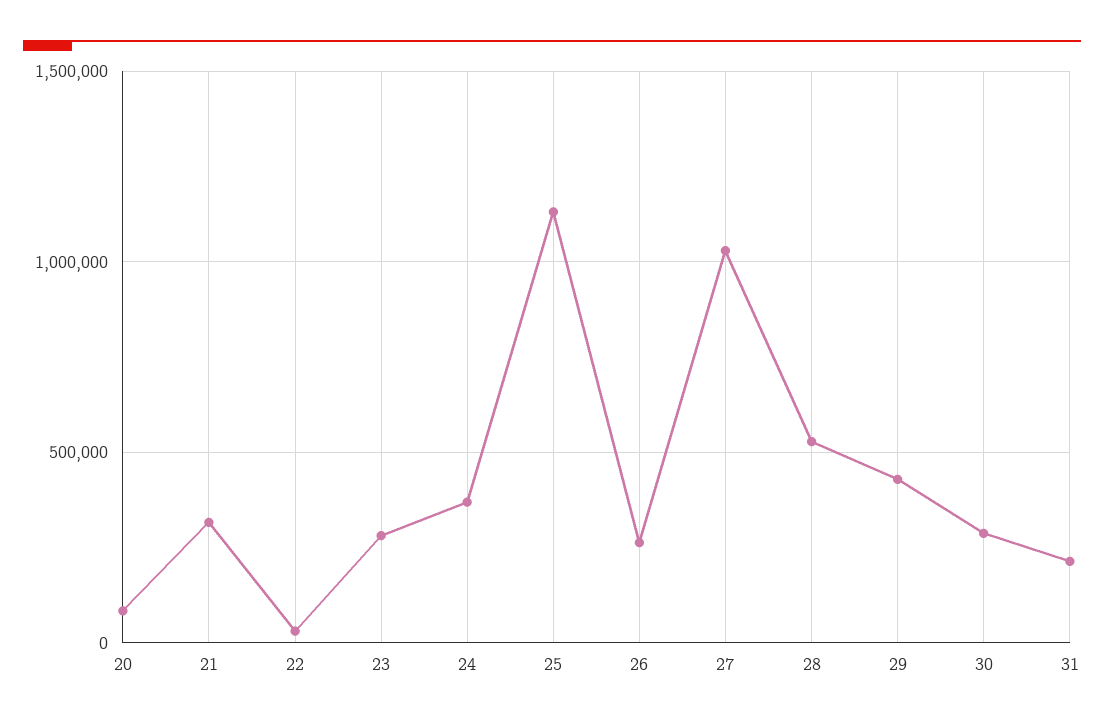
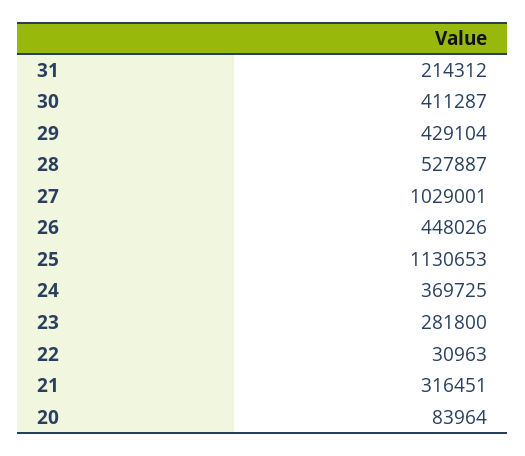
  {
    "20": 83964,
    "21": 316451,
    "22": 30963,
    "23": 281800,
    "24": 369725,
    "25": 1130653,
-   "26": 250000,
+   "26": 448026,
    "27": 1029001,
    "28": 527887,
    "29": 429104,
-   "30": 300000,
+   "30": 411287,
    "31": 214312
  }

